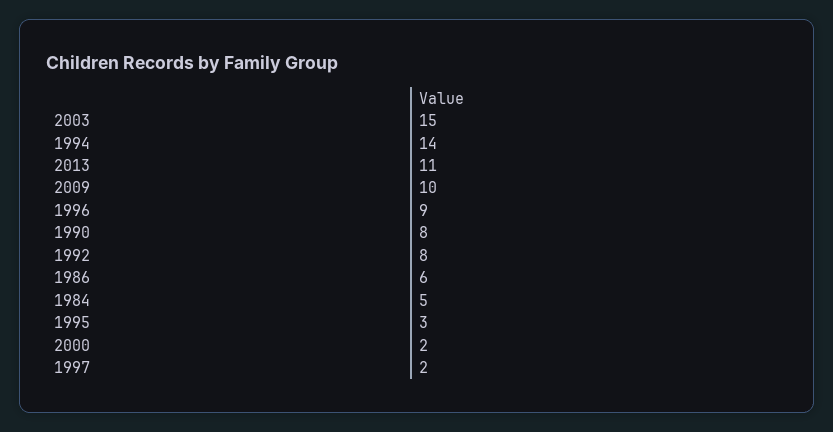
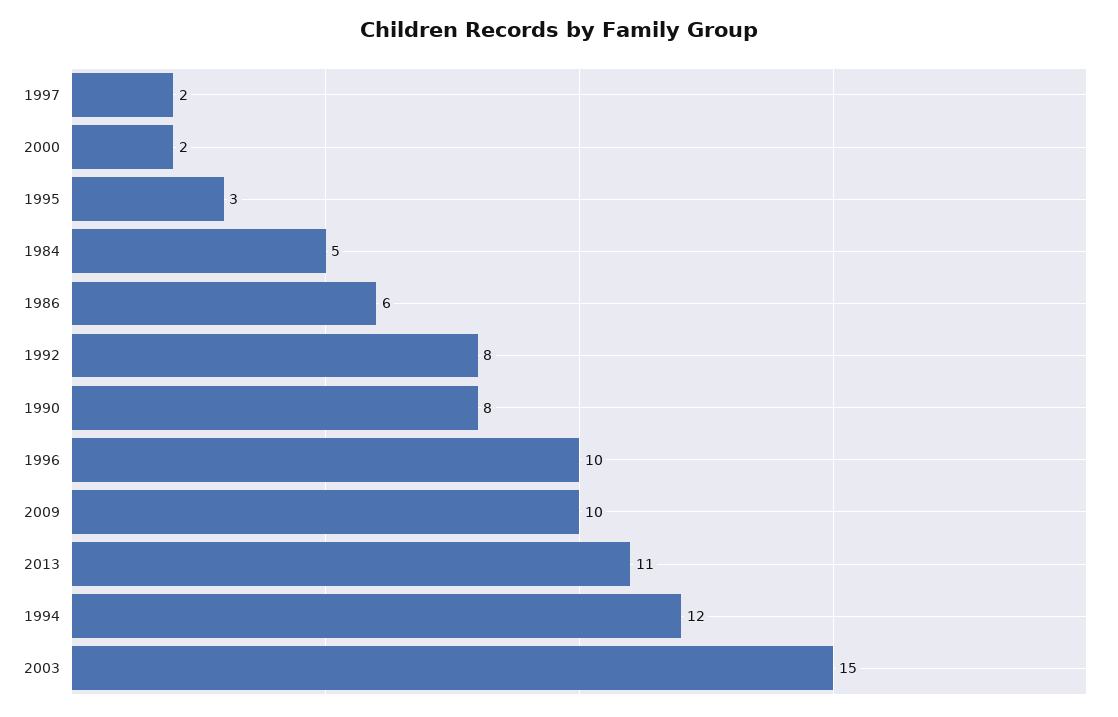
  {
    "2003": 15,
-   "1994": 14,
+   "1994": 12,
    "2013": 11,
    "2009": 10,
-   "1996": 9,
+   "1996": 10,
    "1990": 8,
    "1992": 8,
    "1986": 6,
    "1984": 5,
    "1995": 3,
    "2000": 2,
    "1997": 2
  }

